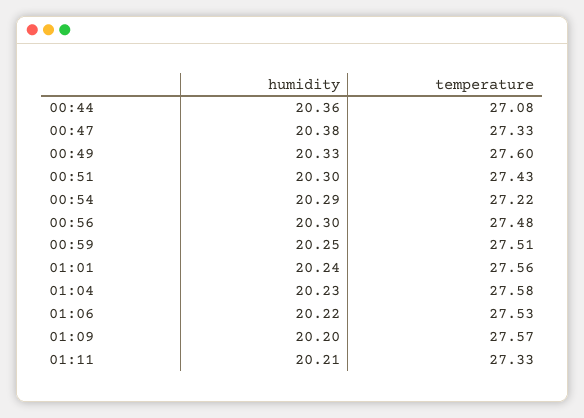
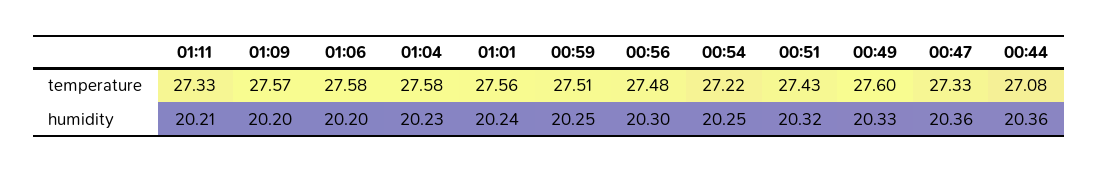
  {
    "humidity": {
      "00:44": 20.36,
-     "00:47": 20.38,
+     "00:47": 20.36,
      "00:49": 20.33,
-     "00:51": 20.3,
+     "00:51": 20.32,
-     "00:54": 20.29,
+     "00:54": 20.25,
      "00:56": 20.3,
      "00:59": 20.25,
      "01:01": 20.24,
      "01:04": 20.23,
-     "01:06": 20.22,
+     "01:06": 20.2,
      "01:09": 20.2,
      "01:11": 20.21
    },
    "temperature": {
      "00:44": 27.08,
      "00:47": 27.33,
      "00:49": 27.6,
      "00:51": 27.43,
      "00:54": 27.22,
      "00:56": 27.48,
      "00:59": 27.51,
      "01:01": 27.56,
      "01:04": 27.58,
-     "01:06": 27.53,
+     "01:06": 27.58,
      "01:09": 27.57,
      "01:11": 27.33
    }
  }

